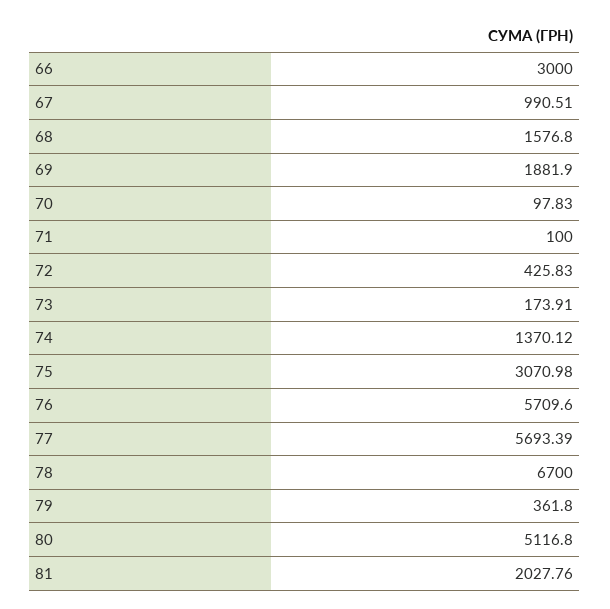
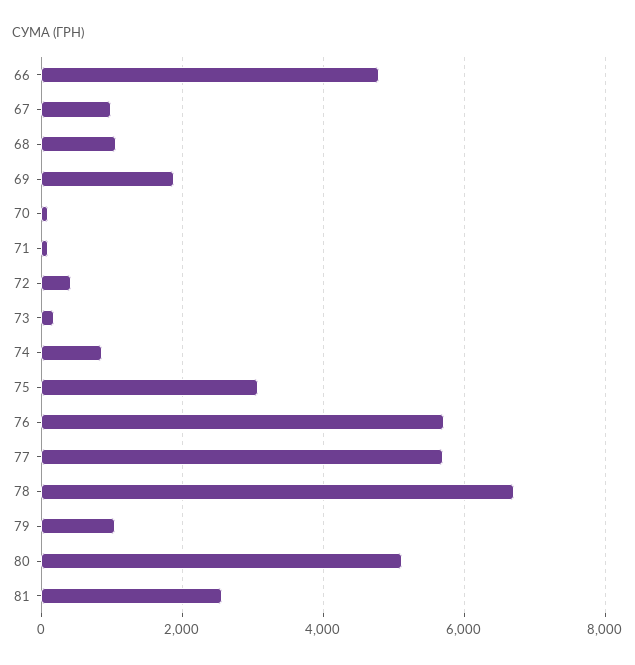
  {
-   "66": 3000,
+   "66": 4800,
    "67": 990.51,
-   "68": 1576.8,
+   "68": 1000,
    "69": 1881.9,
    "70": 97.83,
    "71": 100,
    "72": 425.83,
    "73": 173.91,
-   "74": 1370.12,
+   "74": 800,
    "75": 3070.98,
    "76": 5709.6,
    "77": 5693.39,
    "78": 6700,
-   "79": 361.8,
+   "79": 1000,
    "80": 5116.8,
-   "81": 2027.76
+   "81": 2600
  }

